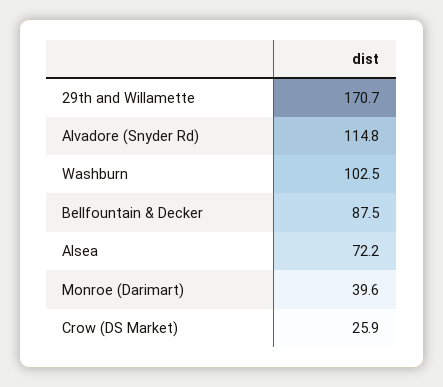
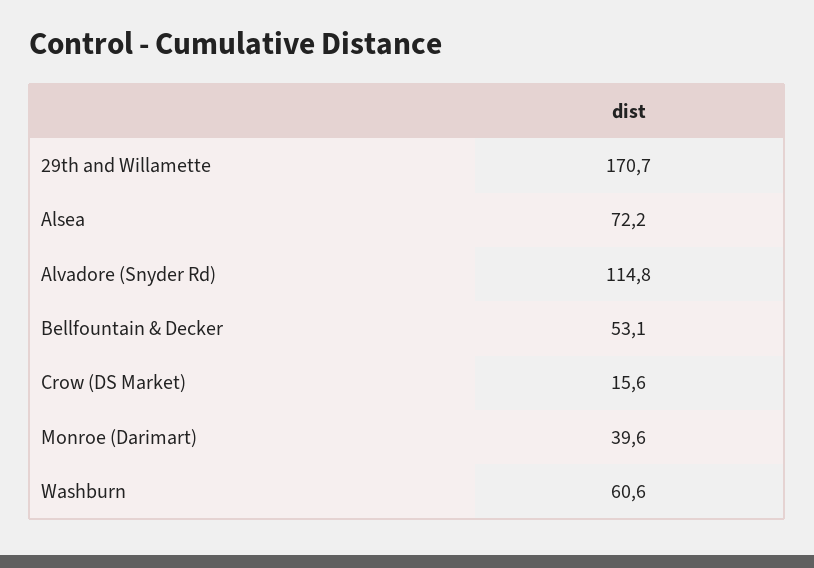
  {
    "29th and Willamette": 170.7,
    "Alvadore (Snyder Rd)": 114.8,
-   "Washburn": 102.5,
+   "Washburn": 60.6,
-   "Bellfountain & Decker": 87.5,
+   "Bellfountain & Decker": 53.1,
    "Alsea": 72.2,
    "Monroe (Darimart)": 39.6,
-   "Crow (DS Market)": 25.9
+   "Crow (DS Market)": 15.6
  }

